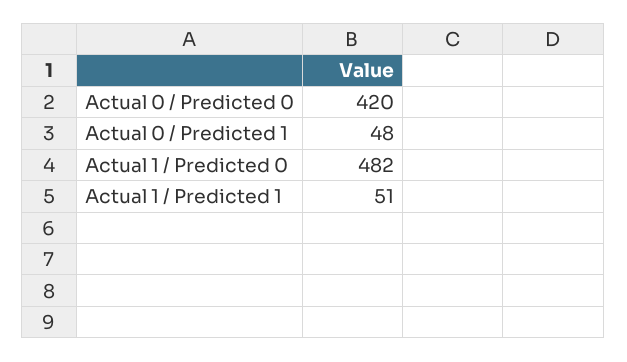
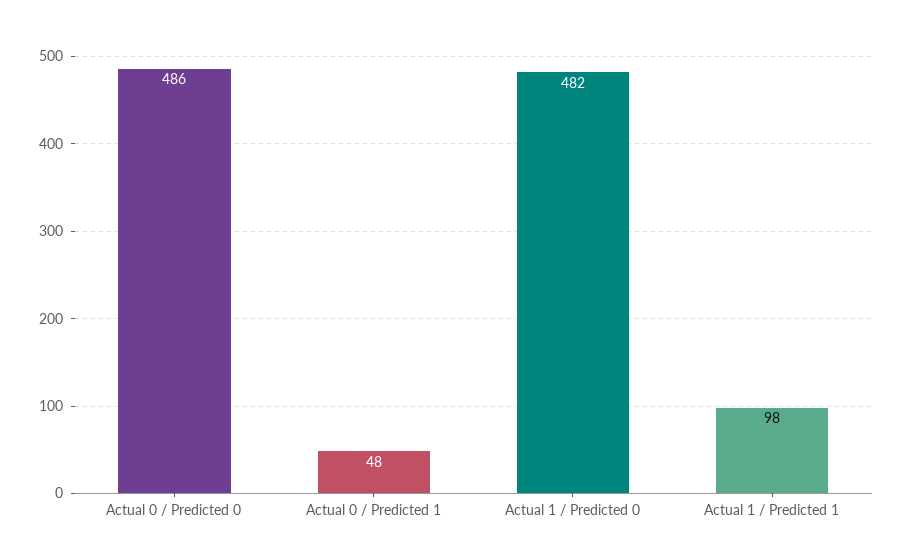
  {
-   "Actual 0 / Predicted 0": 420,
+   "Actual 0 / Predicted 0": 486,
    "Actual 0 / Predicted 1": 48,
    "Actual 1 / Predicted 0": 482,
-   "Actual 1 / Predicted 1": 51
+   "Actual 1 / Predicted 1": 98
  }

